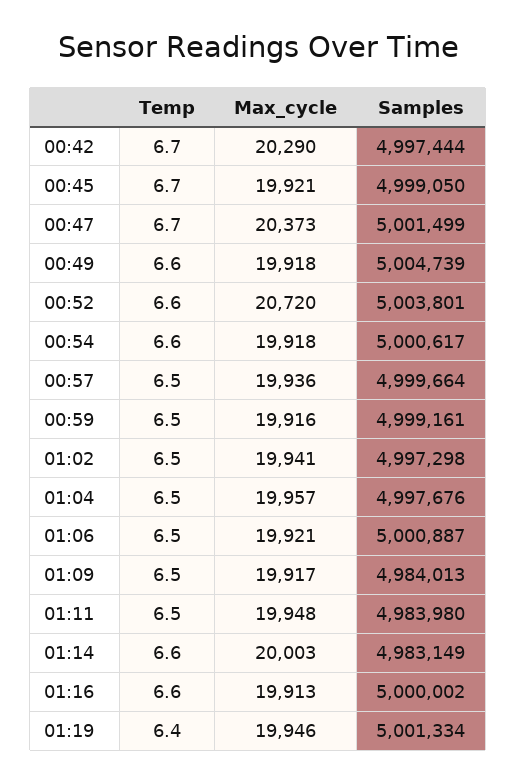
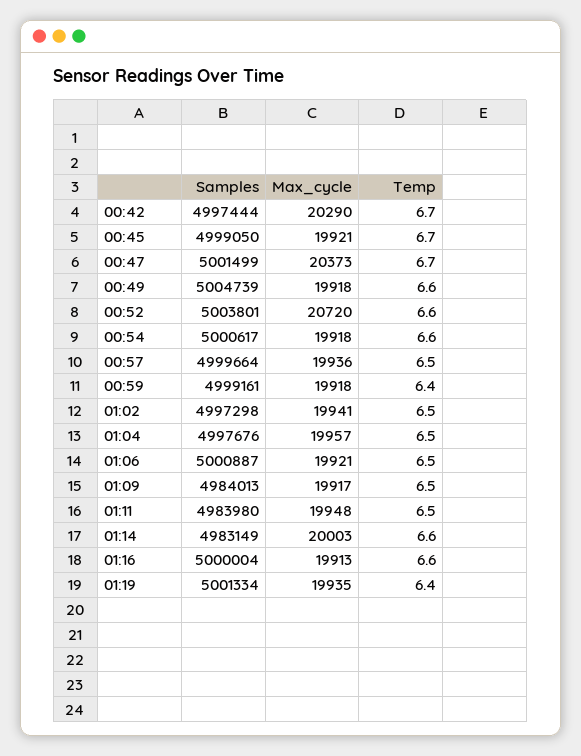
  {
    "Temp": {
      "00:42": 6.7,
      "00:45": 6.7,
      "00:47": 6.7,
      "00:49": 6.6,
      "00:52": 6.6,
      "00:54": 6.6,
      "00:57": 6.5,
-     "00:59": 6.5,
+     "00:59": 6.4,
      "01:02": 6.5,
      "01:04": 6.5,
      "01:06": 6.5,
      "01:09": 6.5,
      "01:11": 6.5,
      "01:14": 6.6,
      "01:16": 6.6,
      "01:19": 6.4
    },
    "Max_cycle": {
      "00:42": 20290,
      "00:45": 19921,
      "00:47": 20373,
      "00:49": 19918,
      "00:52": 20720,
      "00:54": 19918,
      "00:57": 19936,
-     "00:59": 19916,
+     "00:59": 19918,
      "01:02": 19941,
      "01:04": 19957,
      "01:06": 19921,
      "01:09": 19917,
      "01:11": 19948,
      "01:14": 20003,
      "01:16": 19913,
-     "01:19": 19946
+     "01:19": 19935
    },
    "Samples": {
      "00:42": 4997444,
      "00:45": 4999050,
      "00:47": 5001499,
      "00:49": 5004739,
      "00:52": 5003801,
      "00:54": 5000617,
      "00:57": 4999664,
      "00:59": 4999161,
      "01:02": 4997298,
      "01:04": 4997676,
      "01:06": 5000887,
      "01:09": 4984013,
      "01:11": 4983980,
      "01:14": 4983149,
-     "01:16": 5000002,
+     "01:16": 5000004,
      "01:19": 5001334
    }
  }

